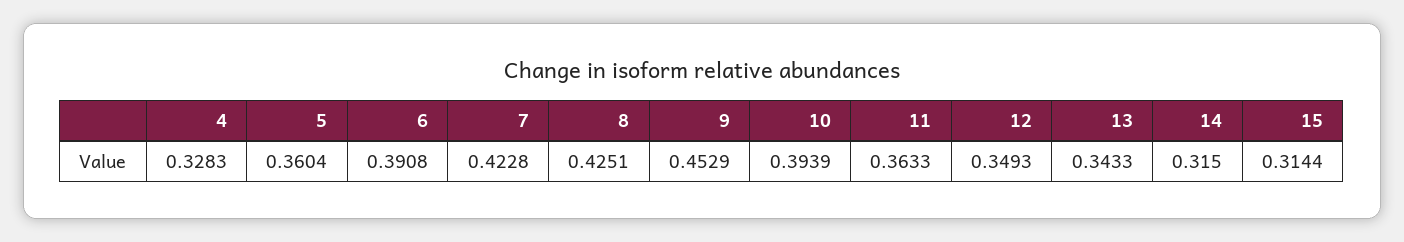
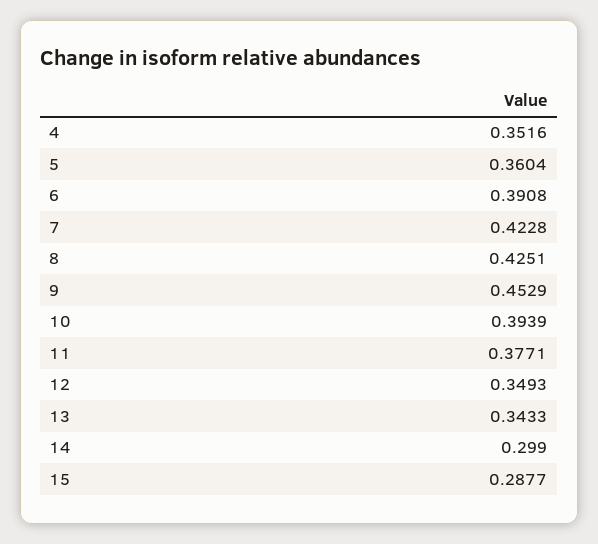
  {
-   "4": 0.3283,
+   "4": 0.3516,
    "5": 0.3604,
    "6": 0.3908,
    "7": 0.4228,
    "8": 0.4251,
    "9": 0.4529,
    "10": 0.3939,
-   "11": 0.3633,
+   "11": 0.3771,
    "12": 0.3493,
    "13": 0.3433,
-   "14": 0.315,
+   "14": 0.299,
-   "15": 0.3144
+   "15": 0.2877
  }

